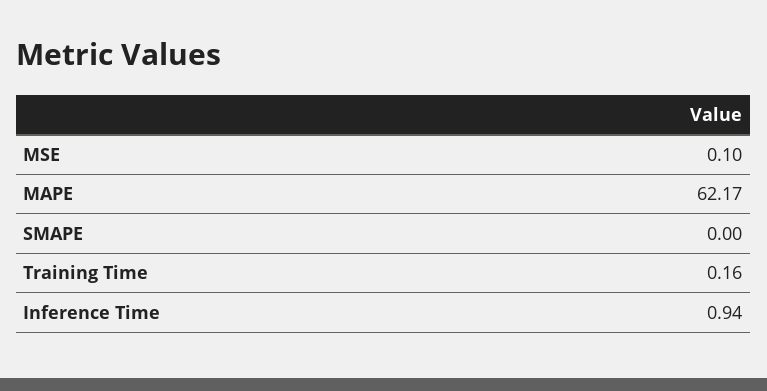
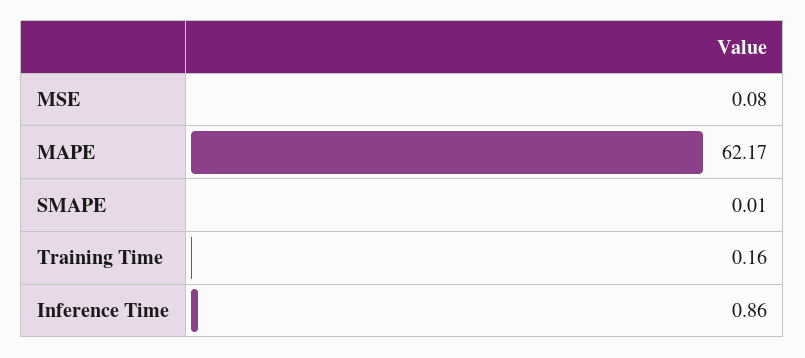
  {
-   "MSE": 0.1,
+   "MSE": 0.08,
    "MAPE": 62.17,
-   "SMAPE": 0,
+   "SMAPE": 0.01,
    "Training Time": 0.16,
-   "Inference Time": 0.94
+   "Inference Time": 0.86
  }

